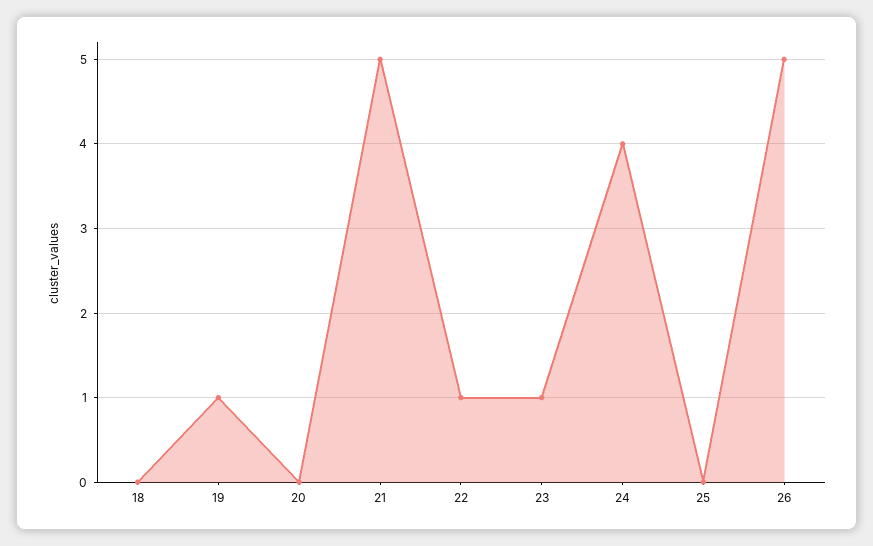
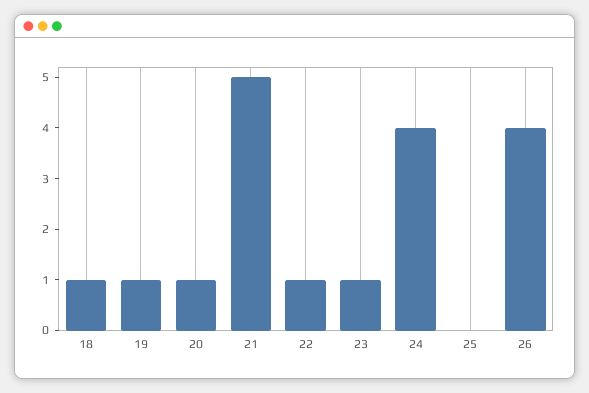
  {
-   "18": 0,
+   "18": 1,
    "19": 1,
-   "20": 0,
+   "20": 1,
    "21": 5,
    "22": 1,
    "23": 1,
    "24": 4,
    "25": 0,
-   "26": 5
+   "26": 4
  }

